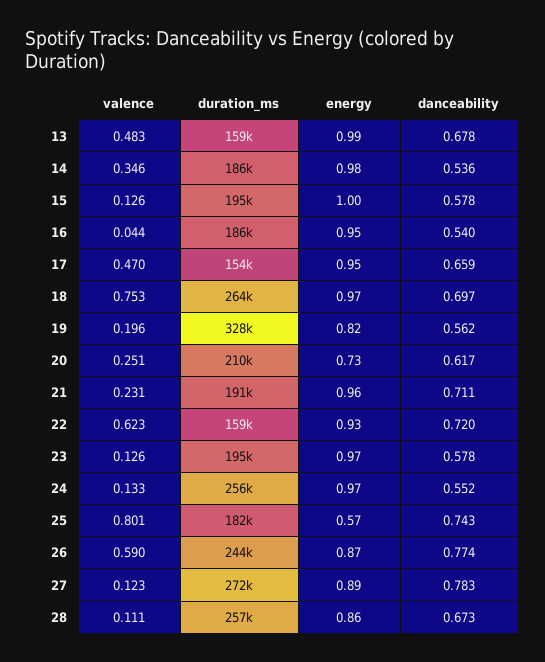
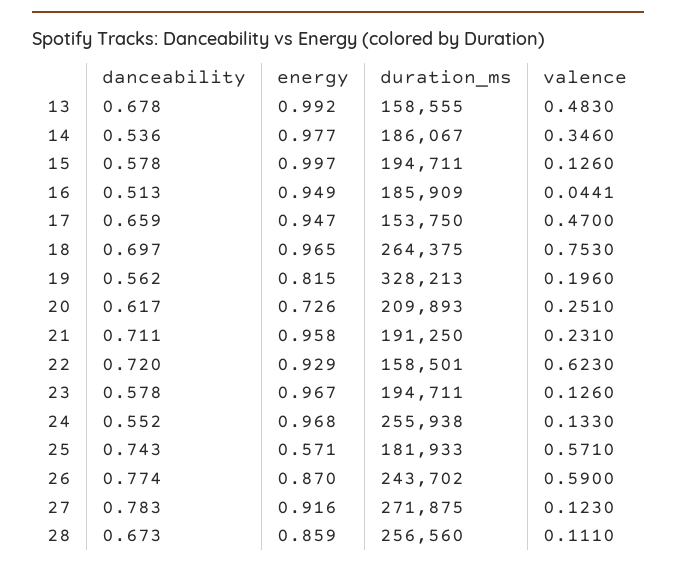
  {
    "valence": {
      "13": 0.483,
      "14": 0.346,
      "15": 0.126,
      "16": 0.0441,
      "17": 0.47,
      "18": 0.753,
      "19": 0.196,
      "20": 0.251,
      "21": 0.231,
      "22": 0.623,
      "23": 0.126,
      "24": 0.133,
-     "25": 0.801,
+     "25": 0.571,
      "26": 0.59,
      "27": 0.123,
      "28": 0.111
    },
    "duration_ms": {
      "13": 158555,
      "14": 186067,
      "15": 194711,
      "16": 185909,
      "17": 153750,
      "18": 264375,
      "19": 328213,
      "20": 209893,
      "21": 191250,
      "22": 158501,
      "23": 194711,
      "24": 255938,
      "25": 181933,
      "26": 243702,
      "27": 271875,
      "28": 256560
    },
    "energy": {
      "13": 0.992,
      "14": 0.977,
      "15": 0.997,
      "16": 0.949,
      "17": 0.947,
      "18": 0.965,
      "19": 0.815,
      "20": 0.726,
      "21": 0.958,
      "22": 0.929,
      "23": 0.967,
      "24": 0.968,
      "25": 0.571,
      "26": 0.87,
-     "27": 0.89,
+     "27": 0.916,
      "28": 0.859
    },
    "danceability": {
      "13": 0.678,
      "14": 0.536,
      "15": 0.578,
-     "16": 0.54,
+     "16": 0.513,
      "17": 0.659,
      "18": 0.697,
      "19": 0.562,
      "20": 0.617,
      "21": 0.711,
      "22": 0.72,
      "23": 0.578,
      "24": 0.552,
      "25": 0.743,
      "26": 0.774,
      "27": 0.783,
      "28": 0.673
    }
  }

